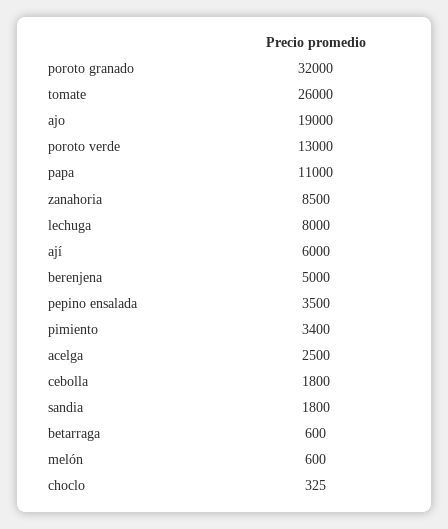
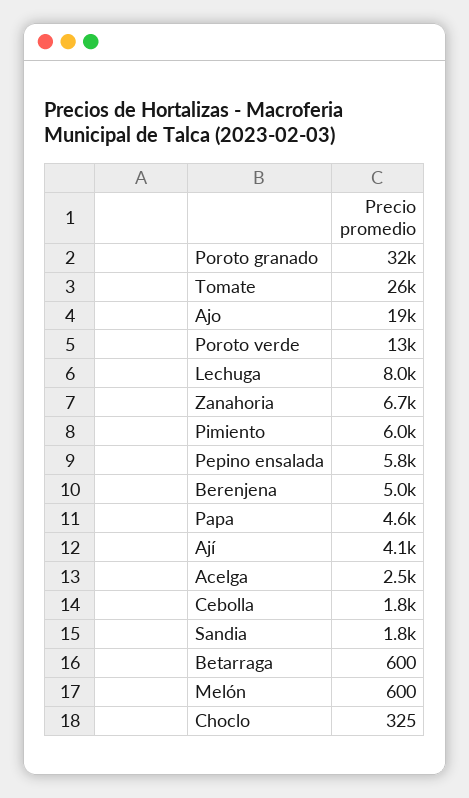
  {
    "poroto granado": 32000,
    "tomate": 26000,
    "ajo": 19000,
    "poroto verde": 13000,
-   "papa": 11000,
+   "papa": 4600,
-   "zanahoria": 8500,
+   "zanahoria": 6700,
    "lechuga": 8000,
-   "ají": 6000,
+   "ají": 4100,
    "berenjena": 5000,
-   "pepino ensalada": 3500,
+   "pepino ensalada": 5800,
-   "pimiento": 3400,
+   "pimiento": 6000,
    "acelga": 2500,
    "cebolla": 1800,
    "sandia": 1800,
    "betarraga": 600,
    "melón": 600,
    "choclo": 325
  }

